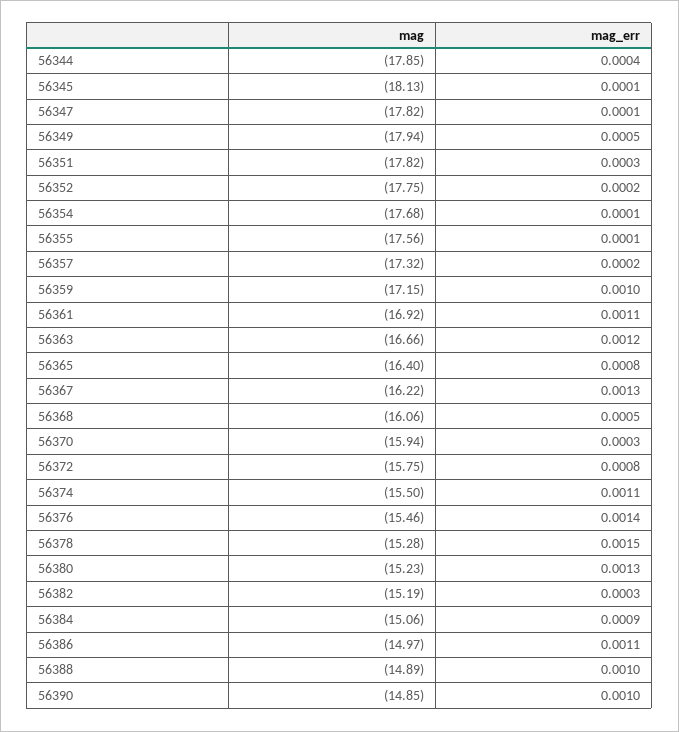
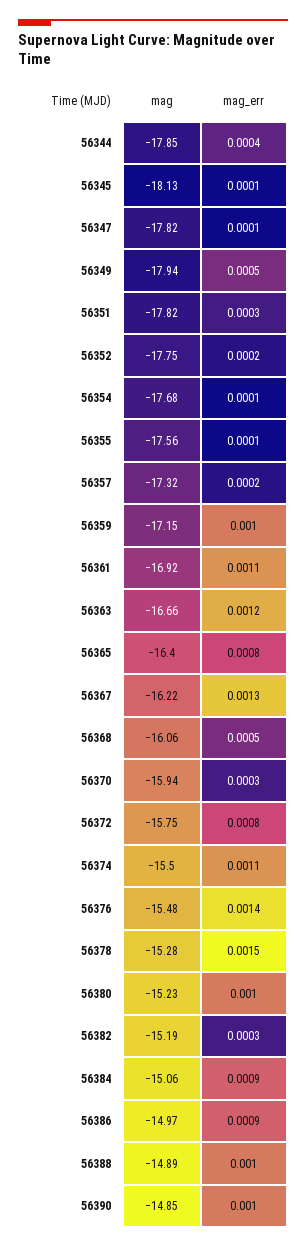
  {
    "mag": {
      "56344": -17.85,
      "56345": -18.13,
      "56347": -17.82,
      "56349": -17.94,
      "56351": -17.82,
      "56352": -17.75,
      "56354": -17.68,
      "56355": -17.56,
      "56357": -17.32,
      "56359": -17.15,
      "56361": -16.92,
      "56363": -16.66,
      "56365": -16.4,
      "56367": -16.22,
      "56368": -16.06,
      "56370": -15.94,
      "56372": -15.75,
      "56374": -15.5,
-     "56376": -15.46,
+     "56376": -15.48,
      "56378": -15.28,
      "56380": -15.23,
      "56382": -15.19,
      "56384": -15.06,
      "56386": -14.97,
      "56388": -14.89,
      "56390": -14.85
    },
    "mag_err": {
      "56344": 0.0004,
      "56345": 0.0001,
      "56347": 0.0001,
      "56349": 0.0005,
      "56351": 0.0003,
      "56352": 0.0002,
      "56354": 0.0001,
      "56355": 0.0001,
      "56357": 0.0002,
      "56359": 0.001,
      "56361": 0.0011,
      "56363": 0.0012,
      "56365": 0.0008,
      "56367": 0.0013,
      "56368": 0.0005,
      "56370": 0.0003,
      "56372": 0.0008,
      "56374": 0.0011,
      "56376": 0.0014,
      "56378": 0.0015,
-     "56380": 0.0013,
+     "56380": 0.001,
      "56382": 0.0003,
      "56384": 0.0009,
-     "56386": 0.0011,
+     "56386": 0.0009,
      "56388": 0.001,
      "56390": 0.001
    }
  }

